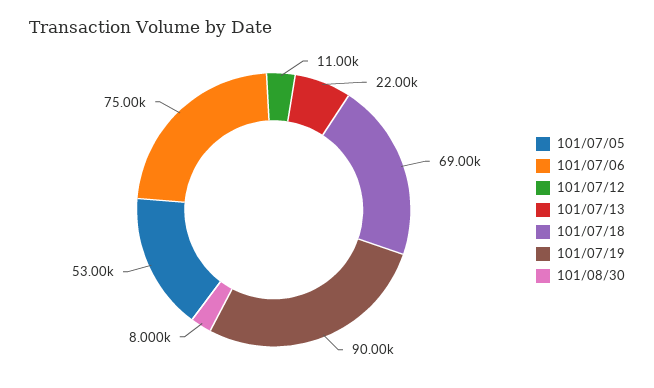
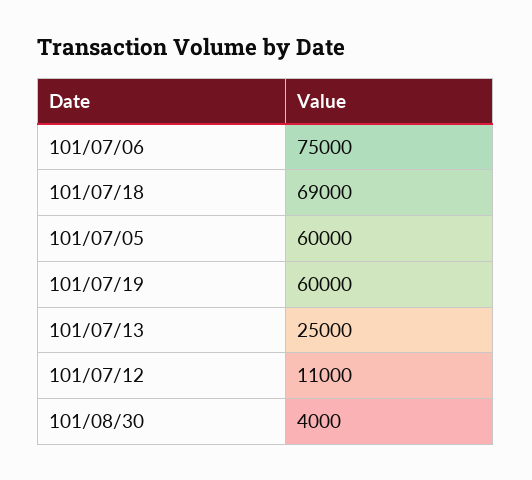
  {
-   "101/07/05": 53000,
+   "101/07/05": 60000,
    "101/07/06": 75000,
    "101/07/12": 11000,
-   "101/07/13": 22000,
+   "101/07/13": 25000,
    "101/07/18": 69000,
-   "101/07/19": 90000,
+   "101/07/19": 60000,
-   "101/08/30": 8000
+   "101/08/30": 4000
  }

